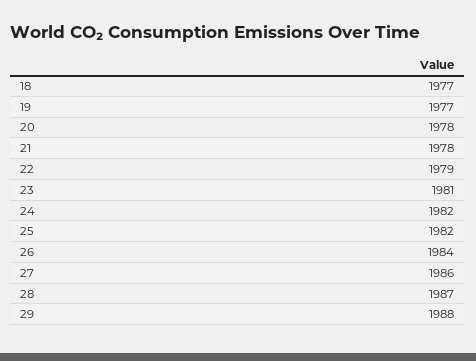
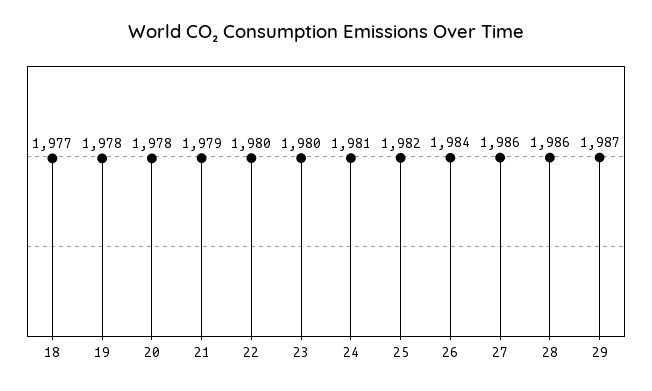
  {
    "18": 1977,
-   "19": 1977,
+   "19": 1978,
    "20": 1978,
-   "21": 1978,
+   "21": 1979,
-   "22": 1979,
+   "22": 1980,
-   "23": 1981,
+   "23": 1980,
-   "24": 1982,
+   "24": 1981,
    "25": 1982,
    "26": 1984,
    "27": 1986,
-   "28": 1987,
+   "28": 1986,
-   "29": 1988
+   "29": 1987
  }

